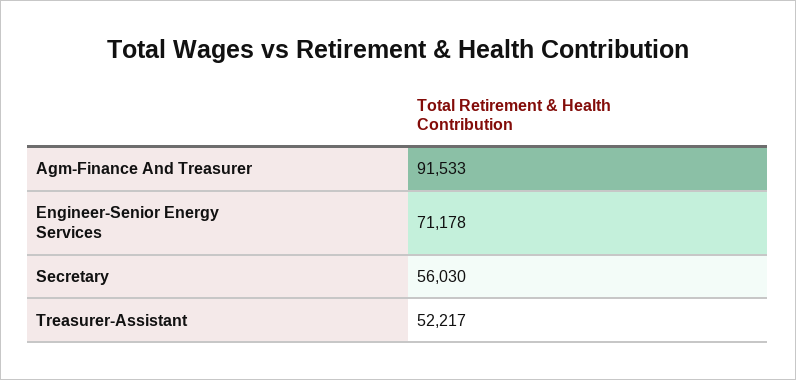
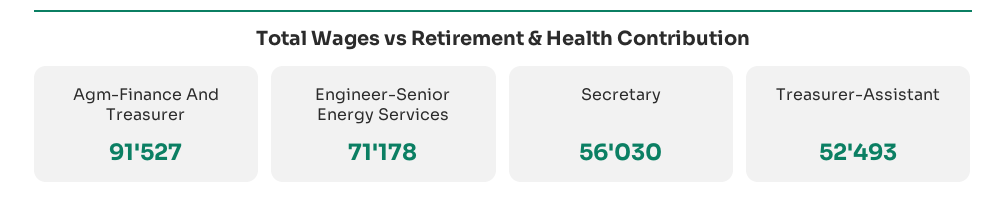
  {
-   "Agm-Finance And Treasurer": 91533,
+   "Agm-Finance And Treasurer": 91527,
    "Engineer-Senior Energy Services": 71178,
    "Secretary": 56030,
-   "Treasurer-Assistant": 52217
+   "Treasurer-Assistant": 52493
  }

